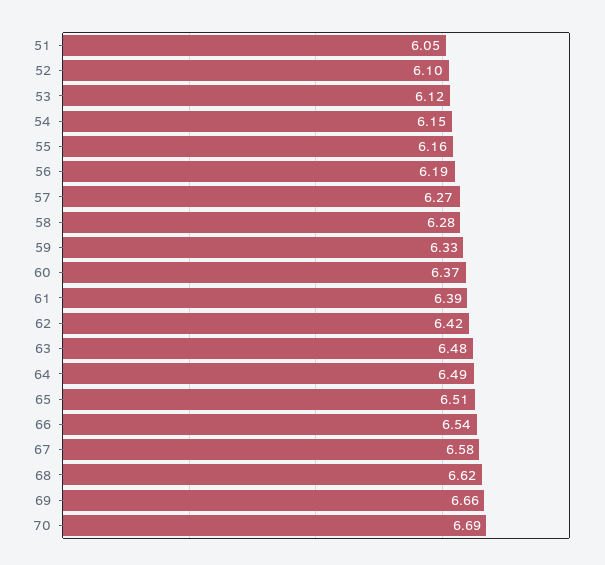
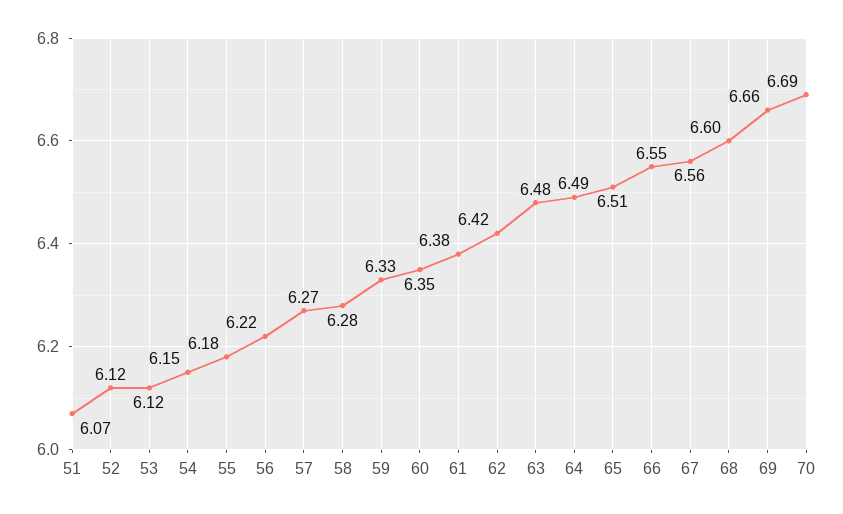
  {
-   "51": 6.05,
+   "51": 6.07,
-   "52": 6.1,
+   "52": 6.12,
    "53": 6.12,
    "54": 6.15,
-   "55": 6.16,
+   "55": 6.18,
-   "56": 6.19,
+   "56": 6.22,
    "57": 6.27,
    "58": 6.28,
    "59": 6.33,
-   "60": 6.37,
+   "60": 6.35,
-   "61": 6.39,
+   "61": 6.38,
    "62": 6.42,
    "63": 6.48,
    "64": 6.49,
    "65": 6.51,
-   "66": 6.54,
+   "66": 6.55,
-   "67": 6.58,
+   "67": 6.56,
-   "68": 6.62,
+   "68": 6.6,
    "69": 6.66,
    "70": 6.69
  }

